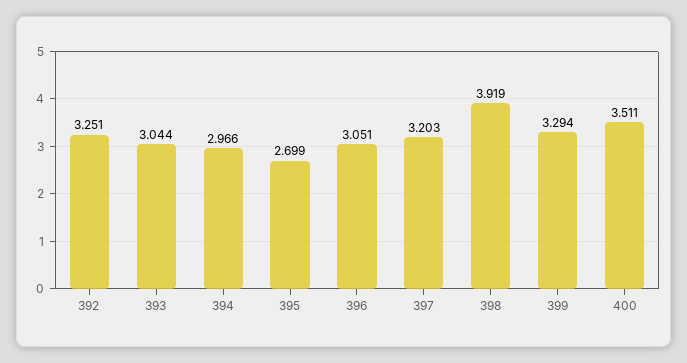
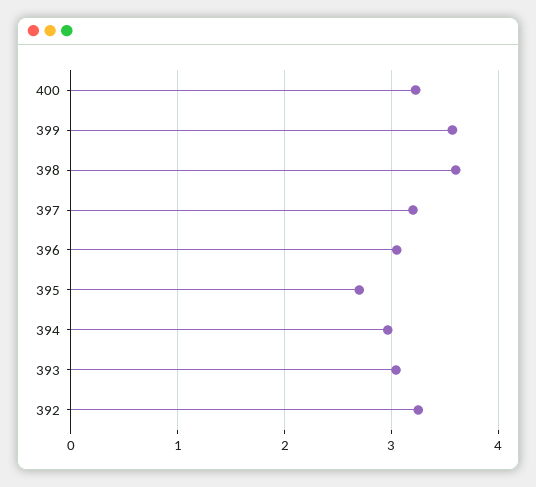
  {
    "392": 3.251,
    "393": 3.044,
    "394": 2.966,
    "395": 2.699,
    "396": 3.051,
    "397": 3.203,
-   "398": 3.919,
+   "398": 3.6,
-   "399": 3.294,
+   "399": 3.6,
-   "400": 3.511
+   "400": 3.2
  }

